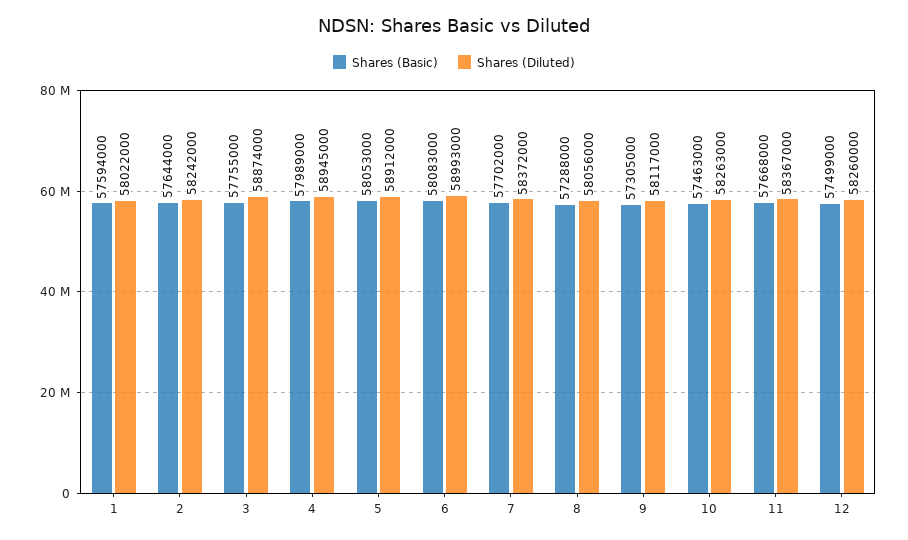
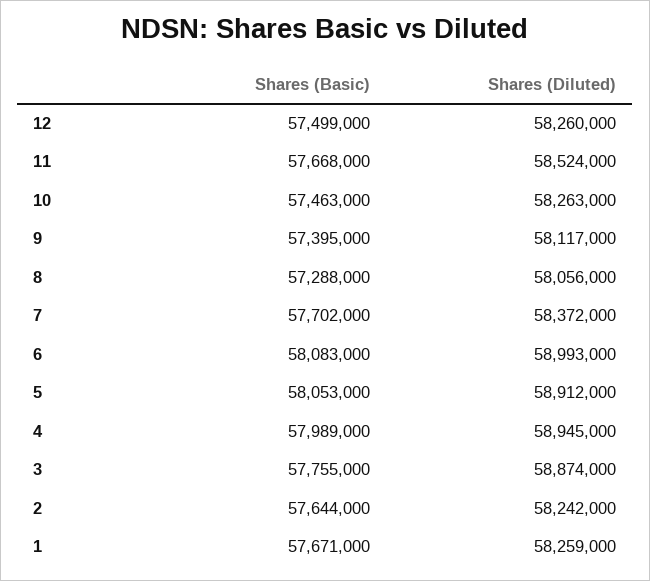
  {
    "Shares (Basic)": {
-     "1": 57594000,
+     "1": 57671000,
      "2": 57644000,
      "3": 57755000,
      "4": 57989000,
      "5": 58053000,
      "6": 58083000,
      "7": 57702000,
      "8": 57288000,
-     "9": 57305000,
+     "9": 57395000,
      "10": 57463000,
      "11": 57668000,
      "12": 57499000
    },
    "Shares (Diluted)": {
-     "1": 58022000,
+     "1": 58259000,
      "2": 58242000,
      "3": 58874000,
      "4": 58945000,
      "5": 58912000,
      "6": 58993000,
      "7": 58372000,
      "8": 58056000,
      "9": 58117000,
      "10": 58263000,
-     "11": 58367000,
+     "11": 58524000,
      "12": 58260000
    }
  }

